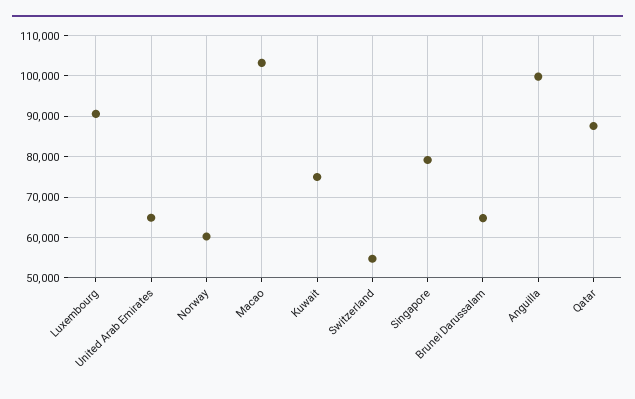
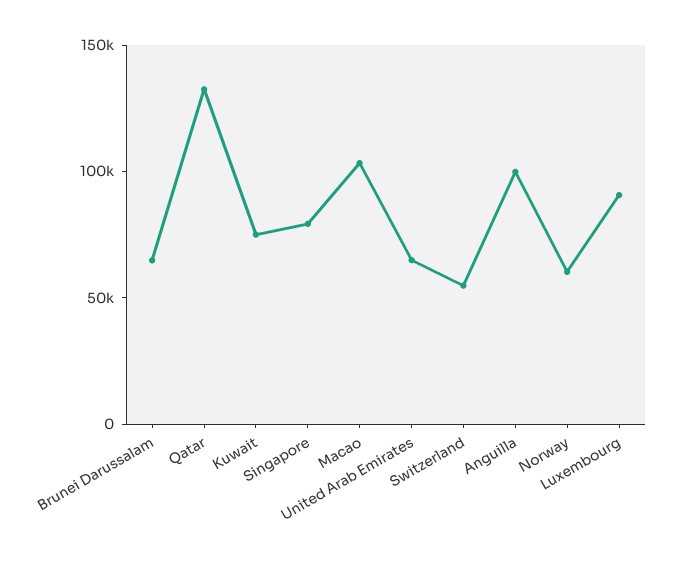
  {
    "Luxembourg": 90000,
    "United Arab Emirates": 64000,
    "Norway": 60000,
    "Macao": 104000,
    "Kuwait": 74000,
    "Switzerland": 54000,
    "Singapore": 80000,
    "Brunei Darussalam": 64000,
    "Anguilla": 100000,
-   "Qatar": 88000
+   "Qatar": 130000
  }

